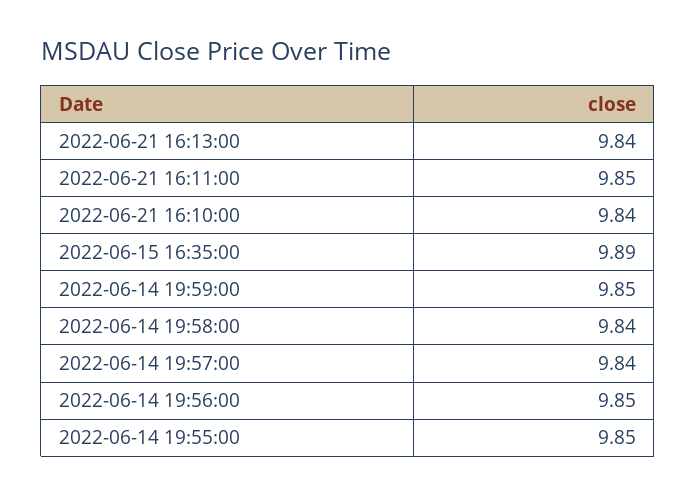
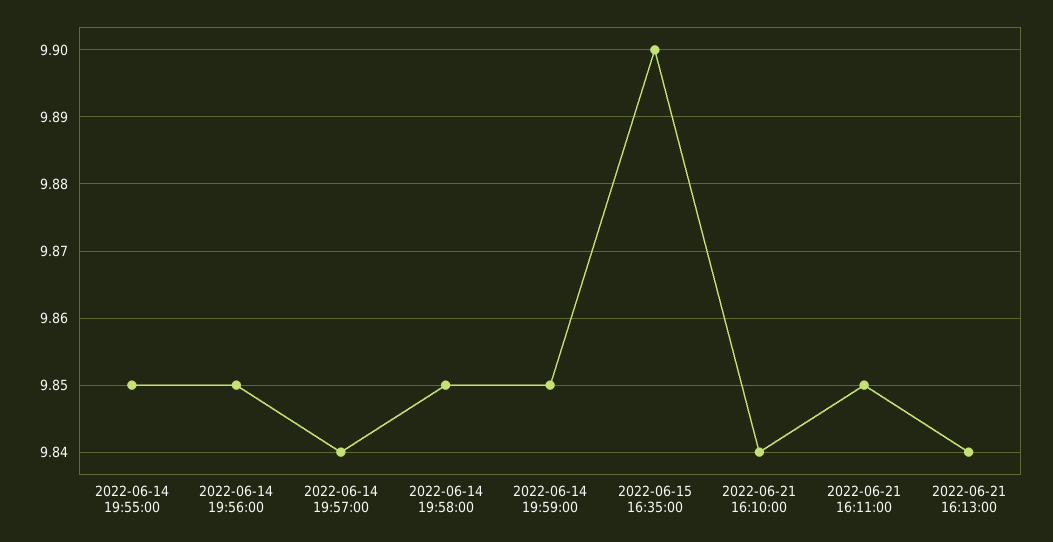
  {
    "2022-06-21 16:13:00": 9.84,
    "2022-06-21 16:11:00": 9.85,
    "2022-06-21 16:10:00": 9.84,
-   "2022-06-15 16:35:00": 9.89,
+   "2022-06-15 16:35:00": 9.9,
    "2022-06-14 19:59:00": 9.85,
-   "2022-06-14 19:58:00": 9.84,
+   "2022-06-14 19:58:00": 9.85,
    "2022-06-14 19:57:00": 9.84,
    "2022-06-14 19:56:00": 9.85,
    "2022-06-14 19:55:00": 9.85
  }

